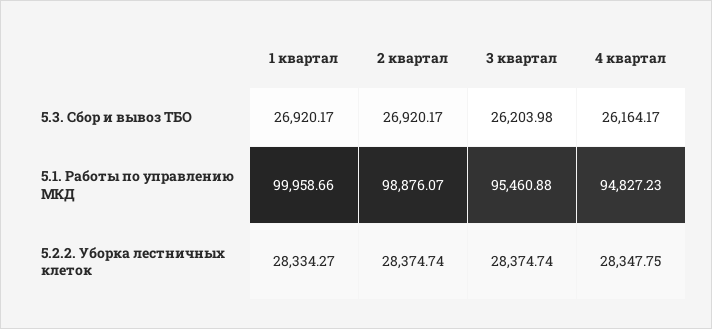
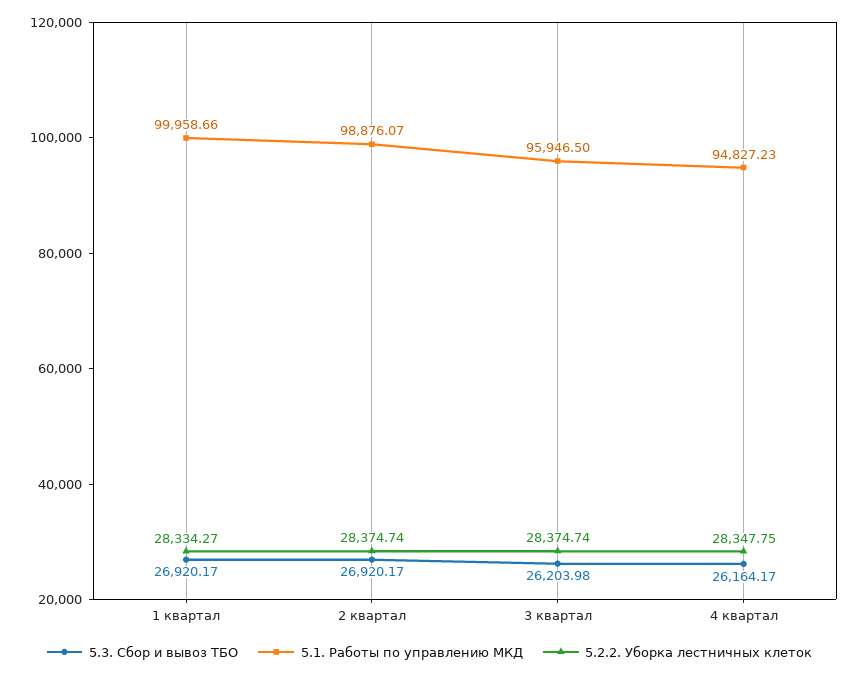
  {
    "5.3. Сбор и вывоз ТБО": {
      "1 квартал": 26920.17,
      "2 квартал": 26920.17,
      "3 квартал": 26203.98,
      "4 квартал": 26164.17
    },
    "5.1. Работы по управлению МКД": {
      "1 квартал": 99958.66,
      "2 квартал": 98876.07,
-     "3 квартал": 95460.88,
+     "3 квартал": 95946.5,
      "4 квартал": 94827.23
    },
    "5.2.2. Уборка лестничных клеток": {
      "1 квартал": 28334.27,
      "2 квартал": 28374.74,
      "3 квартал": 28374.74,
      "4 квартал": 28347.75
    }
  }

